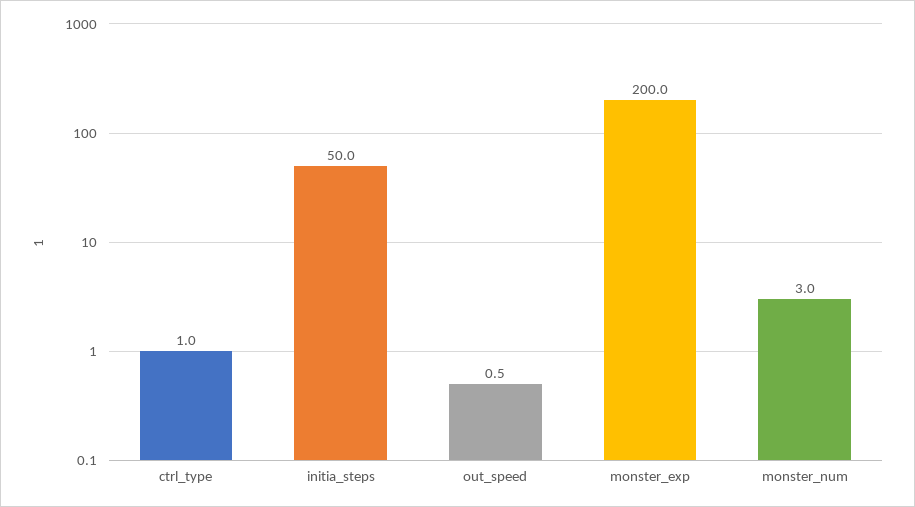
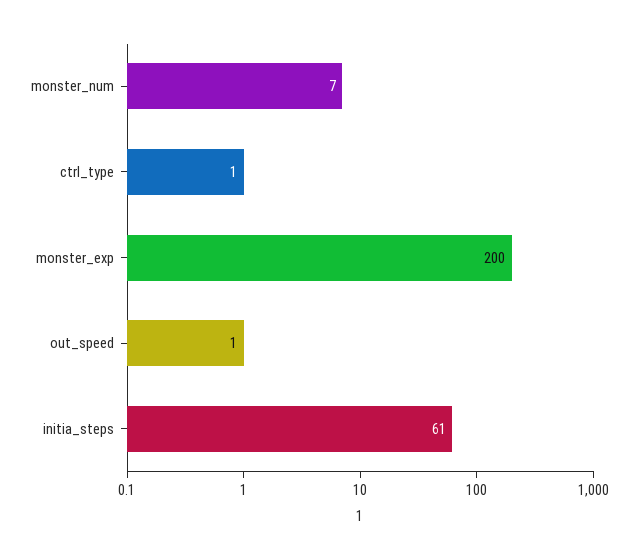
  {
    "ctrl_type": 1,
-   "initia_steps": 50,
+   "initia_steps": 61,
    "out_speed": 0.5,
    "monster_exp": 200,
-   "monster_num": 3
+   "monster_num": 7
  }

